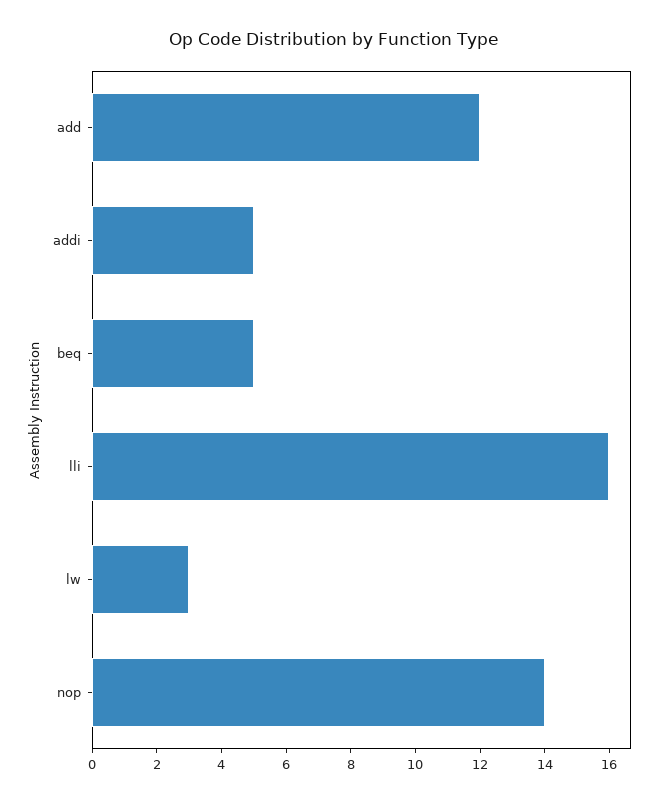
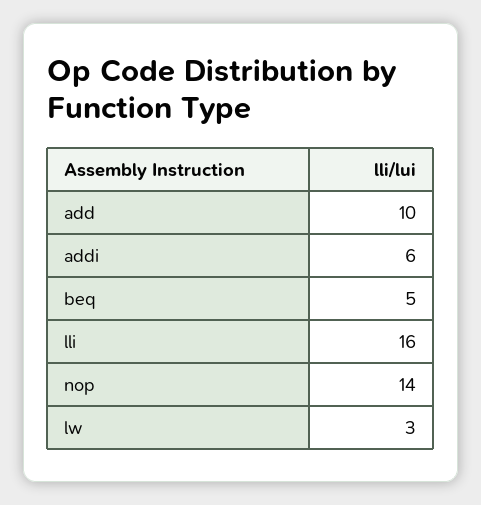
  {
-   "add": 12,
+   "add": 10,
-   "addi": 5,
+   "addi": 6,
    "beq": 5,
    "lli": 16,
    "lw": 3,
    "nop": 14
  }

